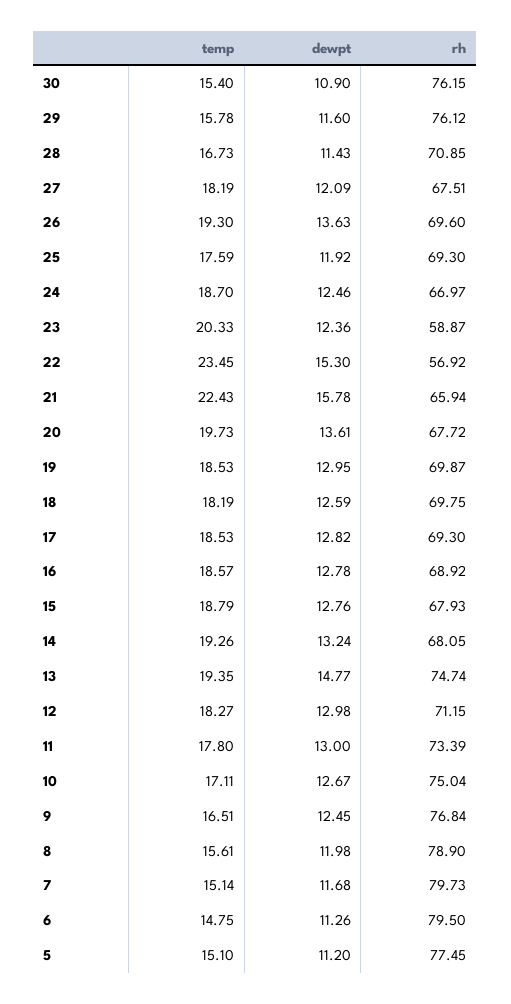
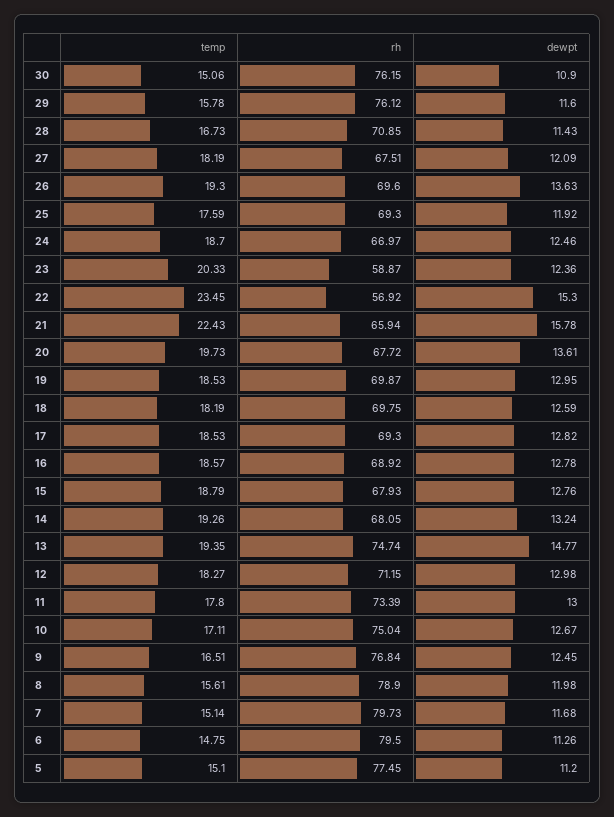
  {
    "temp": {
-     "30": 15.4,
+     "30": 15.06,
      "29": 15.78,
      "28": 16.73,
      "27": 18.19,
      "26": 19.3,
      "25": 17.59,
      "24": 18.7,
      "23": 20.33,
      "22": 23.45,
      "21": 22.43,
      "20": 19.73,
      "19": 18.53,
      "18": 18.19,
      "17": 18.53,
      "16": 18.57,
      "15": 18.79,
      "14": 19.26,
      "13": 19.35,
      "12": 18.27,
      "11": 17.8,
      "10": 17.11,
      "9": 16.51,
      "8": 15.61,
      "7": 15.14,
      "6": 14.75,
      "5": 15.1
    },
    "dewpt": {
      "30": 10.9,
      "29": 11.6,
      "28": 11.43,
      "27": 12.09,
      "26": 13.63,
      "25": 11.92,
      "24": 12.46,
      "23": 12.36,
      "22": 15.3,
      "21": 15.78,
      "20": 13.61,
      "19": 12.95,
      "18": 12.59,
      "17": 12.82,
      "16": 12.78,
      "15": 12.76,
      "14": 13.24,
      "13": 14.77,
      "12": 12.98,
      "11": 13,
      "10": 12.67,
      "9": 12.45,
      "8": 11.98,
      "7": 11.68,
      "6": 11.26,
      "5": 11.2
    },
    "rh": {
      "30": 76.15,
      "29": 76.12,
      "28": 70.85,
      "27": 67.51,
      "26": 69.6,
      "25": 69.3,
      "24": 66.97,
      "23": 58.87,
      "22": 56.92,
      "21": 65.94,
      "20": 67.72,
      "19": 69.87,
      "18": 69.75,
      "17": 69.3,
      "16": 68.92,
      "15": 67.93,
      "14": 68.05,
      "13": 74.74,
      "12": 71.15,
      "11": 73.39,
      "10": 75.04,
      "9": 76.84,
      "8": 78.9,
      "7": 79.73,
      "6": 79.5,
      "5": 77.45
    }
  }

